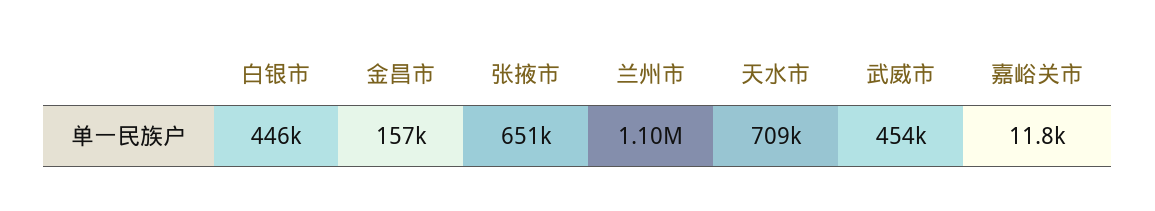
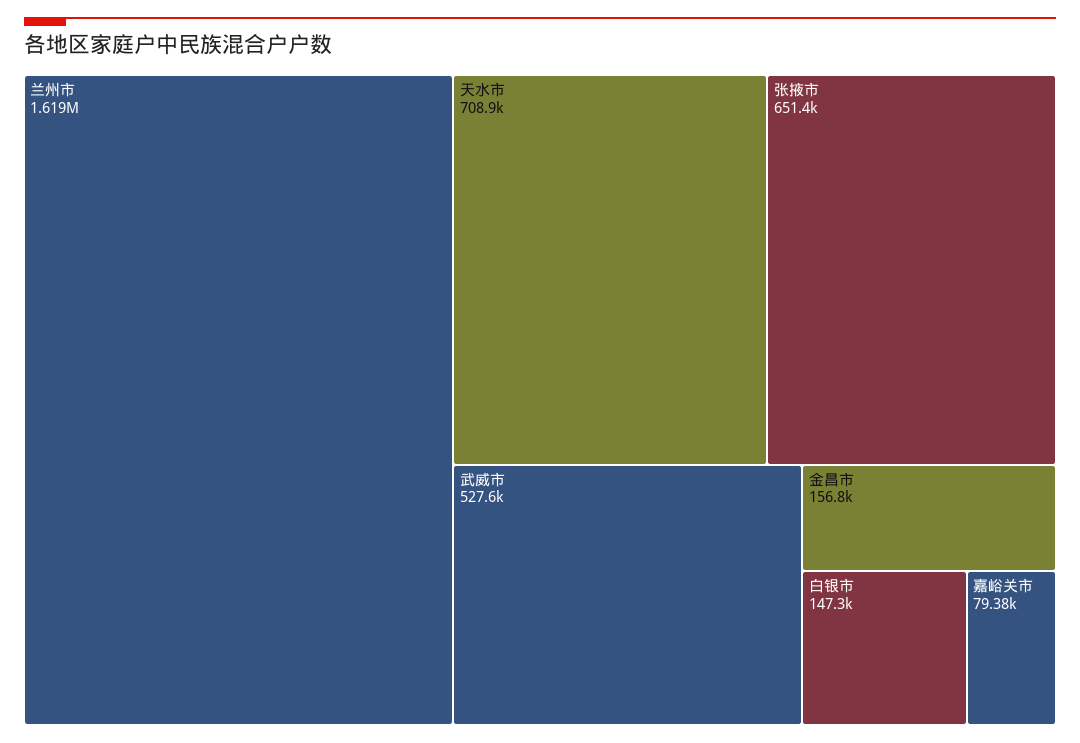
  {
-   "白银市": 446000,
+   "白银市": 147300,
    "金昌市": 156800,
    "张掖市": 651400,
-   "兰州市": 1100000,
+   "兰州市": 1619000,
    "天水市": 708900,
-   "武威市": 454000,
+   "武威市": 527600,
-   "嘉峪关市": 11800
+   "嘉峪关市": 79380
  }

